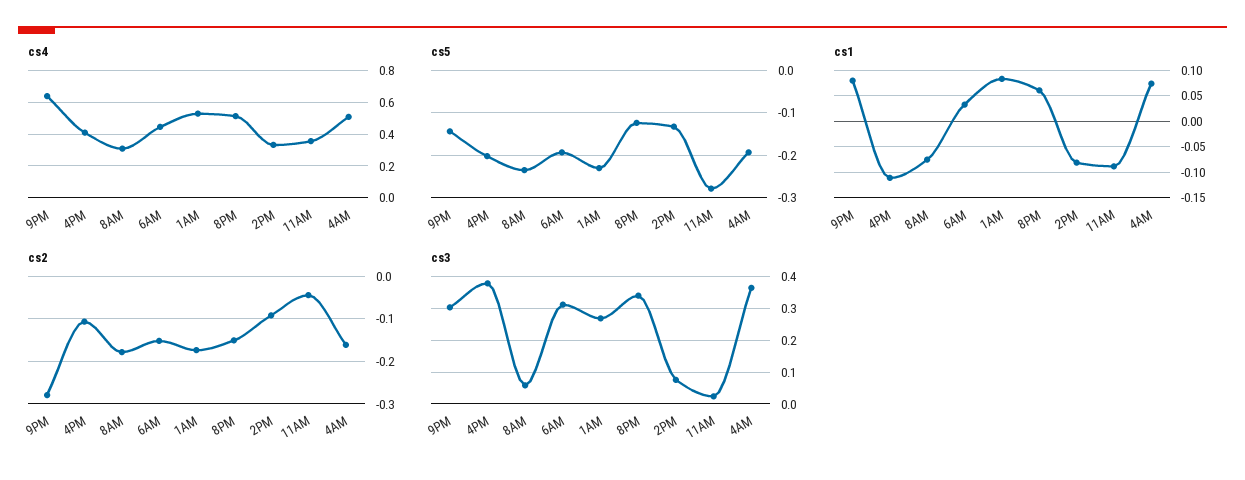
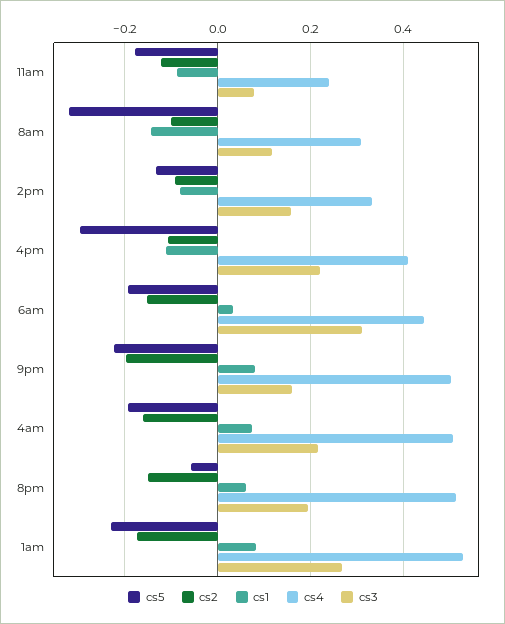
  {
    "cs4": {
-     "9PM": 0.65,
+     "9PM": 0.5,
      "4PM": 0.4,
      "8AM": 0.3,
      "6AM": 0.44,
      "1AM": 0.52,
      "8PM": 0.52,
      "2PM": 0.34,
-     "11AM": 0.35,
+     "11AM": 0.24,
      "4AM": 0.5
    },
    "cs5": {
-     "9PM": -0.14,
+     "9PM": -0.22,
-     "4PM": -0.2,
+     "4PM": -0.3,
-     "8AM": -0.24,
+     "8AM": -0.32,
      "6AM": -0.2,
      "1AM": -0.22,
-     "8PM": -0.12,
+     "8PM": -0.06,
      "2PM": -0.14,
-     "11AM": -0.28,
+     "11AM": -0.18,
      "4AM": -0.2
    },
    "cs1": {
      "9PM": 0.08,
      "4PM": -0.12,
-     "8AM": -0.075,
+     "8AM": -0.14,
      "6AM": 0.04,
      "1AM": 0.08,
      "8PM": 0.06,
      "2PM": -0.08,
      "11AM": -0.08,
      "4AM": 0.08
    },
    "cs2": {
-     "9PM": -0.28,
+     "9PM": -0.2,
      "4PM": -0.1,
-     "8AM": -0.18,
+     "8AM": -0.1,
      "6AM": -0.16,
      "1AM": -0.18,
      "8PM": -0.16,
      "2PM": -0.1,
-     "11AM": -0.04,
+     "11AM": -0.12,
      "4AM": -0.16
    },
    "cs3": {
-     "9PM": 0.3,
+     "9PM": 0.16,
-     "4PM": 0.38,
+     "4PM": 0.22,
-     "8AM": 0.06,
+     "8AM": 0.12,
      "6AM": 0.32,
      "1AM": 0.26,
-     "8PM": 0.34,
+     "8PM": 0.2,
-     "2PM": 0.08,
+     "2PM": 0.16,
-     "11AM": 0.02,
+     "11AM": 0.08,
-     "4AM": 0.36
+     "4AM": 0.22
    }
  }

